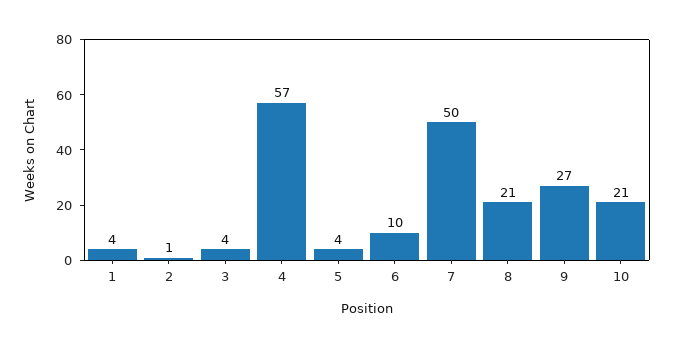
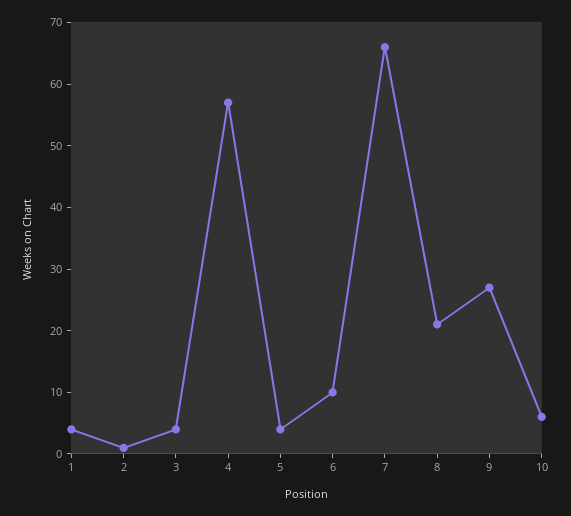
  {
    "1": 4,
    "2": 1,
    "3": 4,
    "4": 57,
    "5": 4,
    "6": 10,
-   "7": 50,
+   "7": 65,
    "8": 21,
    "9": 27,
-   "10": 21
+   "10": 5
  }

